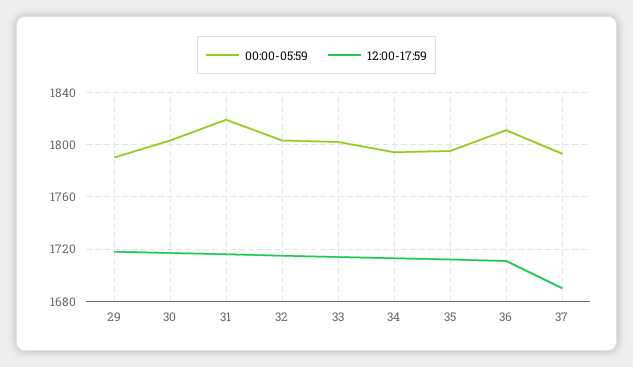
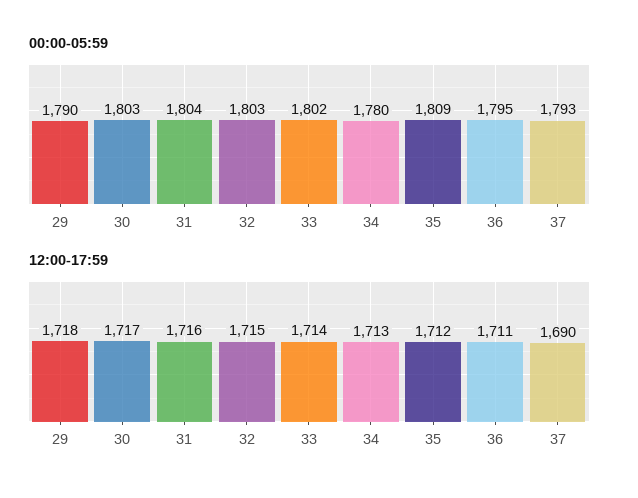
  {
    "00:00-05:59": {
      "29": 1790,
      "30": 1803,
-     "31": 1820,
+     "31": 1804,
      "32": 1803,
      "33": 1802,
-     "34": 1795,
+     "34": 1780,
-     "35": 1795,
+     "35": 1809,
-     "36": 1810,
+     "36": 1795,
      "37": 1793
    },
    "12:00-17:59": {
      "29": 1718,
      "30": 1717,
      "31": 1716,
      "32": 1715,
      "33": 1714,
      "34": 1713,
      "35": 1712,
      "36": 1711,
      "37": 1690
    }
  }

